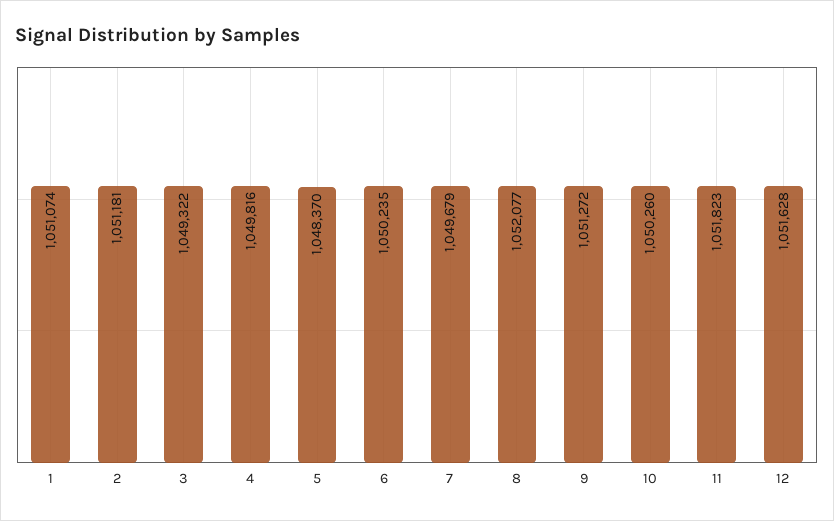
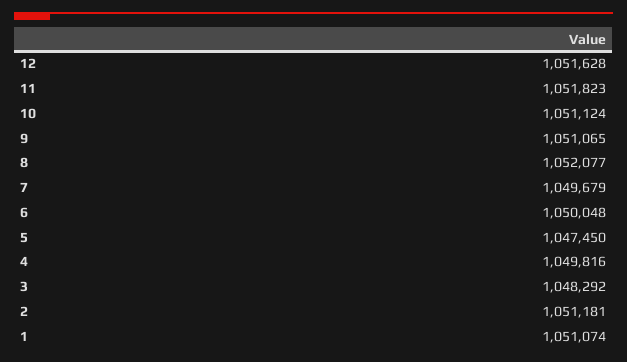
  {
    "1": 1051074,
    "2": 1051181,
-   "3": 1049322,
+   "3": 1048292,
    "4": 1049816,
-   "5": 1048370,
+   "5": 1047450,
-   "6": 1050235,
+   "6": 1050048,
    "7": 1049679,
    "8": 1052077,
-   "9": 1051272,
+   "9": 1051065,
-   "10": 1050260,
+   "10": 1051124,
    "11": 1051823,
    "12": 1051628
  }

